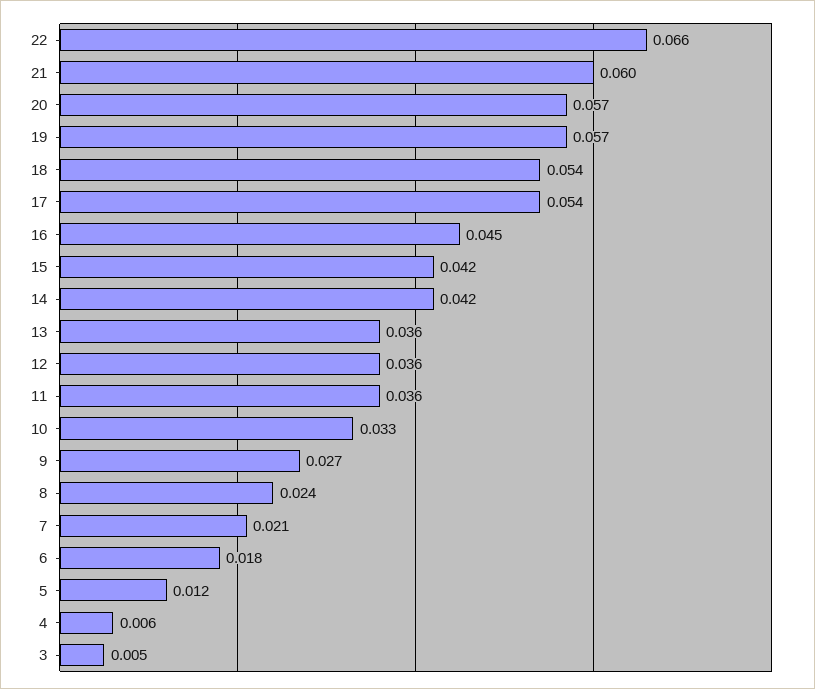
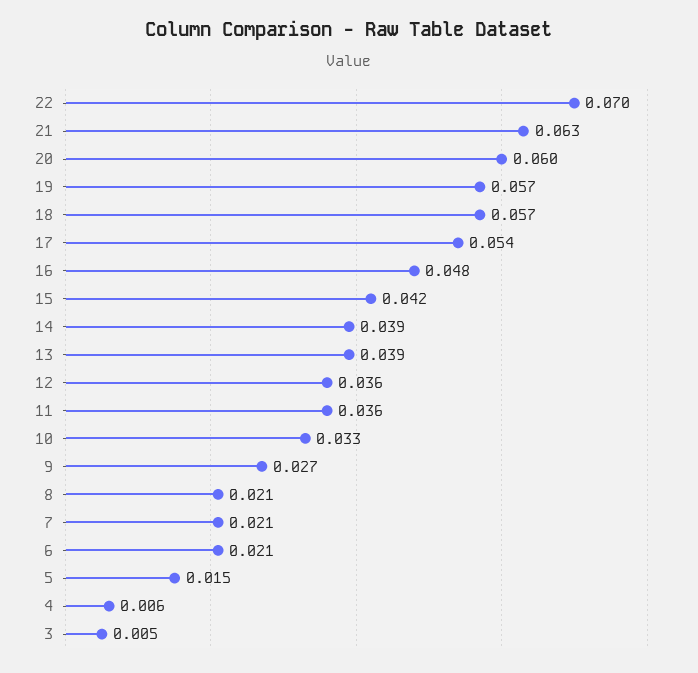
  {
-   "22": 0.066,
+   "22": 0.07,
-   "21": 0.06,
+   "21": 0.063,
-   "20": 0.057,
+   "20": 0.06,
    "19": 0.057,
-   "18": 0.054,
+   "18": 0.057,
    "17": 0.054,
-   "16": 0.045,
+   "16": 0.048,
    "15": 0.042,
-   "14": 0.042,
+   "14": 0.039,
-   "13": 0.036,
+   "13": 0.039,
    "12": 0.036,
    "11": 0.036,
    "10": 0.033,
    "9": 0.027,
-   "8": 0.024,
+   "8": 0.021,
    "7": 0.021,
-   "6": 0.018,
+   "6": 0.021,
-   "5": 0.012,
+   "5": 0.015,
    "4": 0.006,
    "3": 0.005
  }

